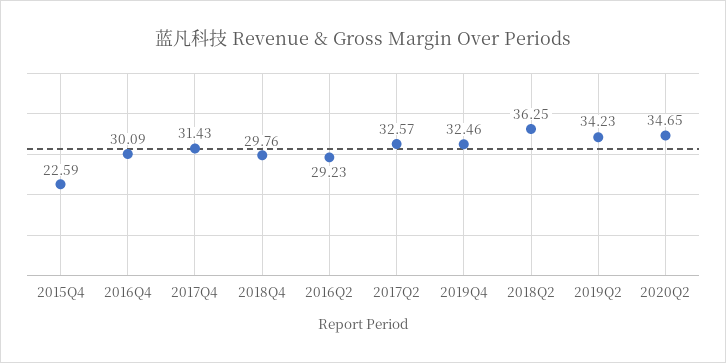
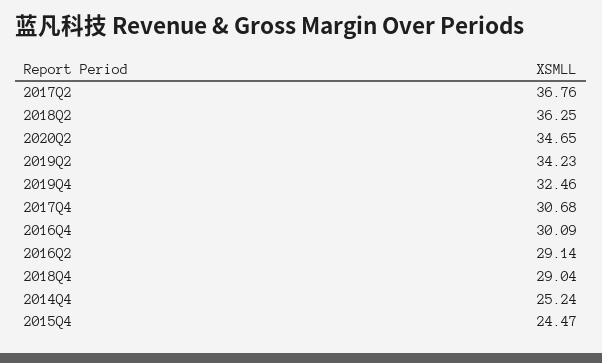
  {
-   "2015Q4": 22.59,
+   "2015Q4": 24.47,
    "2016Q4": 30.09,
-   "2017Q4": 31.43,
+   "2017Q4": 30.68,
-   "2018Q4": 29.76,
+   "2018Q4": 29.04,
-   "2016Q2": 29.23,
+   "2016Q2": 29.14,
-   "2017Q2": 32.57,
+   "2017Q2": 36.76,
    "2019Q4": 32.46,
    "2018Q2": 36.25,
    "2019Q2": 34.23,
-   "2020Q2": 34.65
+   "2020Q2": 34.65,
+   "2014Q4": 25.24
  }

